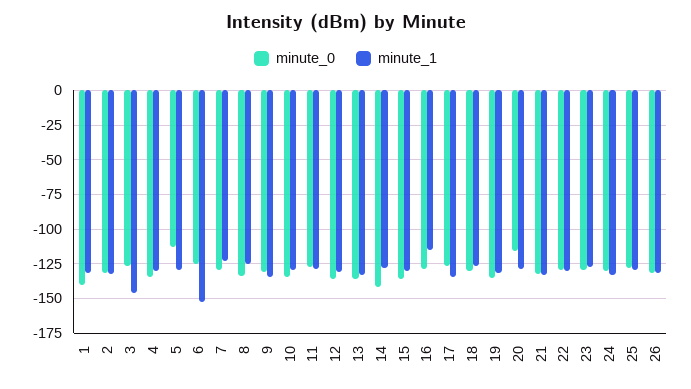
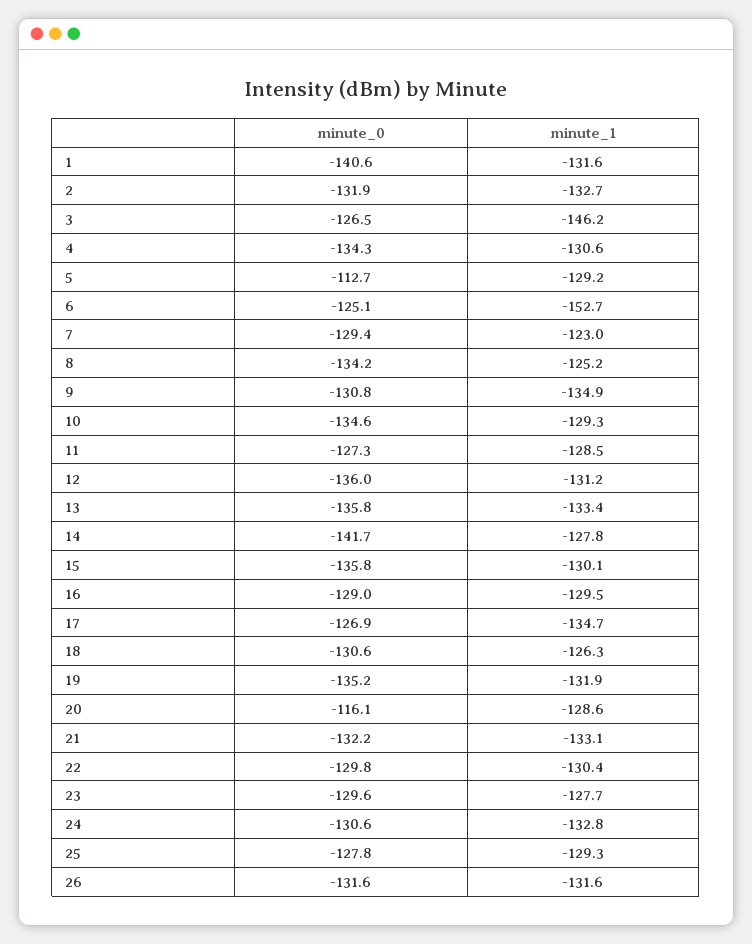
  {
    "minute_0": {
      "1": -140.6,
      "2": -131.9,
      "3": -126.5,
      "4": -134.3,
      "5": -112.7,
      "6": -125.1,
      "7": -129.4,
      "8": -134.2,
      "9": -130.8,
      "10": -134.6,
      "11": -127.3,
      "12": -136,
      "13": -135.8,
      "14": -141.7,
      "15": -135.8,
      "16": -129,
      "17": -126.9,
      "18": -130.6,
      "19": -135.2,
      "20": -116.1,
      "21": -132.2,
      "22": -129.8,
      "23": -129.6,
      "24": -130.6,
      "25": -127.8,
      "26": -131.6
    },
    "minute_1": {
      "1": -131.6,
      "2": -132.7,
      "3": -146.2,
      "4": -130.6,
      "5": -129.2,
      "6": -152.7,
      "7": -123,
      "8": -125.2,
      "9": -134.9,
      "10": -129.3,
      "11": -128.5,
      "12": -131.2,
      "13": -133.4,
      "14": -127.8,
      "15": -130.1,
-     "16": -115,
+     "16": -129.5,
      "17": -134.7,
      "18": -126.3,
      "19": -131.9,
      "20": -128.6,
      "21": -133.1,
      "22": -130.4,
      "23": -127.7,
      "24": -132.8,
      "25": -129.3,
      "26": -131.6
    }
  }

